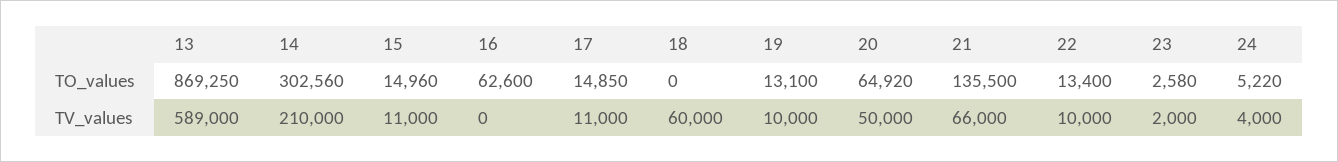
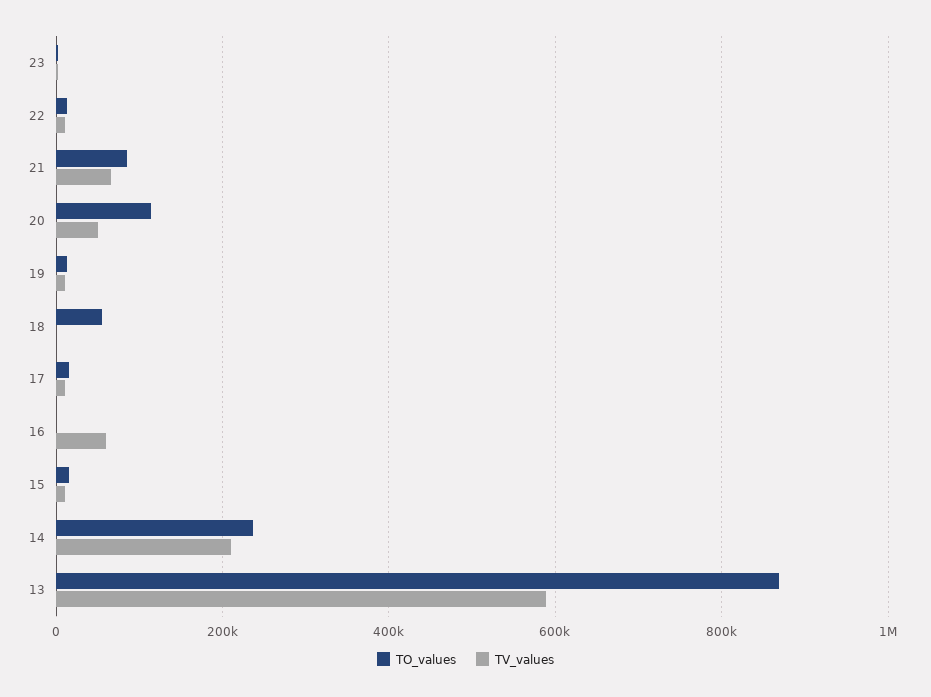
  {
    "TO_values": {
      "13": 869250,
-     "14": 302560,
+     "14": 240000,
      "15": 14960,
-     "16": 62600,
+     "16": 0,
      "17": 14850,
-     "18": 0,
+     "18": 60000,
      "19": 13100,
-     "20": 64920,
+     "20": 120000,
-     "21": 135500,
+     "21": 80000,
      "22": 13400,
-     "23": 2580,
+     "23": 2580
-     "24": 5220
    },
    "TV_values": {
      "13": 589000,
      "14": 210000,
      "15": 11000,
-     "16": 0,
+     "16": 60000,
      "17": 11000,
-     "18": 60000,
+     "18": 0,
      "19": 10000,
      "20": 50000,
      "21": 66000,
      "22": 10000,
-     "23": 2000,
+     "23": 2000
-     "24": 4000
    }
  }

